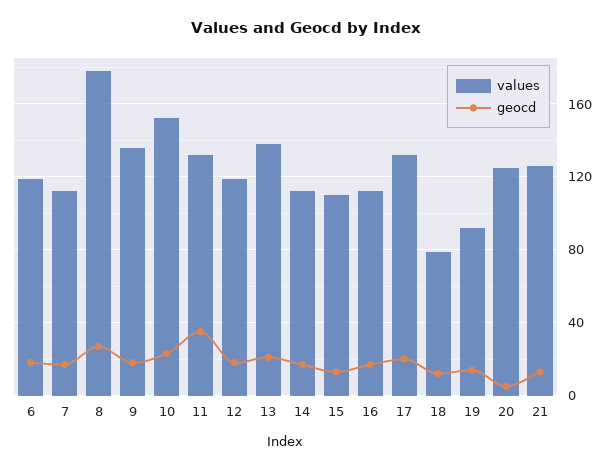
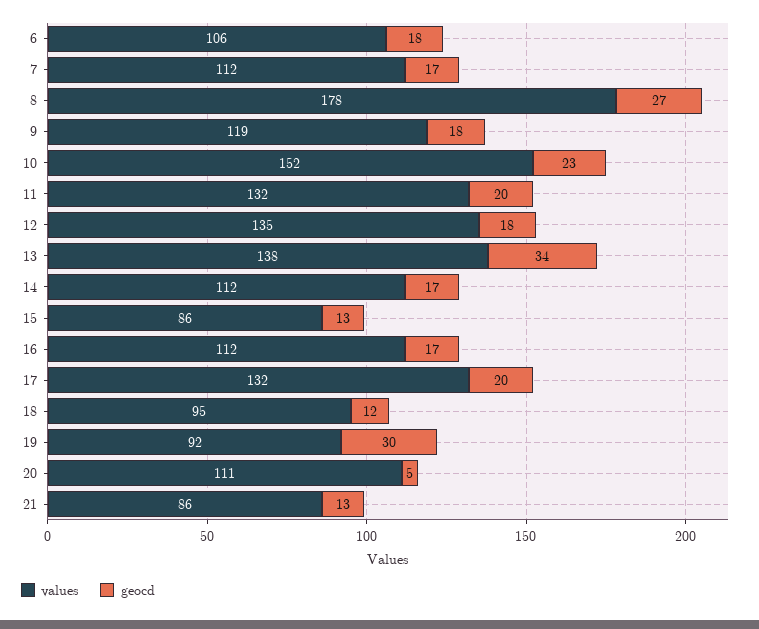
  {
    "values": {
-     "6": 120,
+     "6": 106,
      "7": 112,
      "8": 178,
-     "9": 135,
+     "9": 119,
      "10": 152,
      "11": 132,
-     "12": 120,
+     "12": 135,
      "13": 138,
      "14": 112,
-     "15": 110,
+     "15": 86,
      "16": 112,
      "17": 132,
-     "18": 80,
+     "18": 95,
      "19": 92,
-     "20": 125,
+     "20": 111,
-     "21": 125
+     "21": 86
    },
    "geocd": {
      "6": 18,
      "7": 17,
      "8": 27,
      "9": 18,
      "10": 23,
-     "11": 35,
+     "11": 20,
      "12": 18,
-     "13": 20,
+     "13": 34,
      "14": 17,
      "15": 13,
      "16": 17,
      "17": 20,
      "18": 12,
-     "19": 15,
+     "19": 30,
      "20": 5,
      "21": 13
    }
  }

